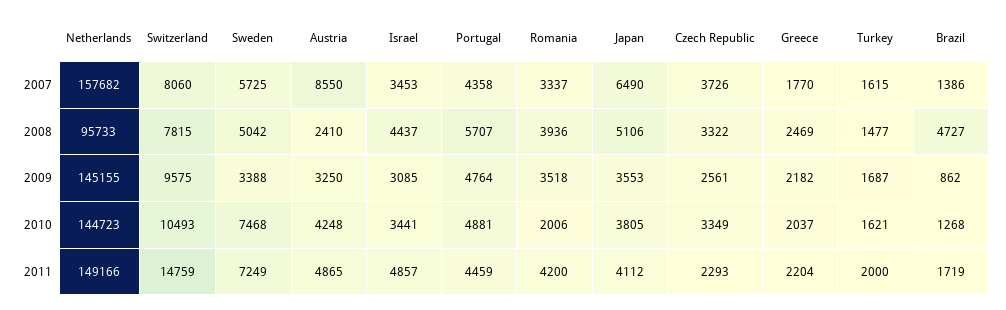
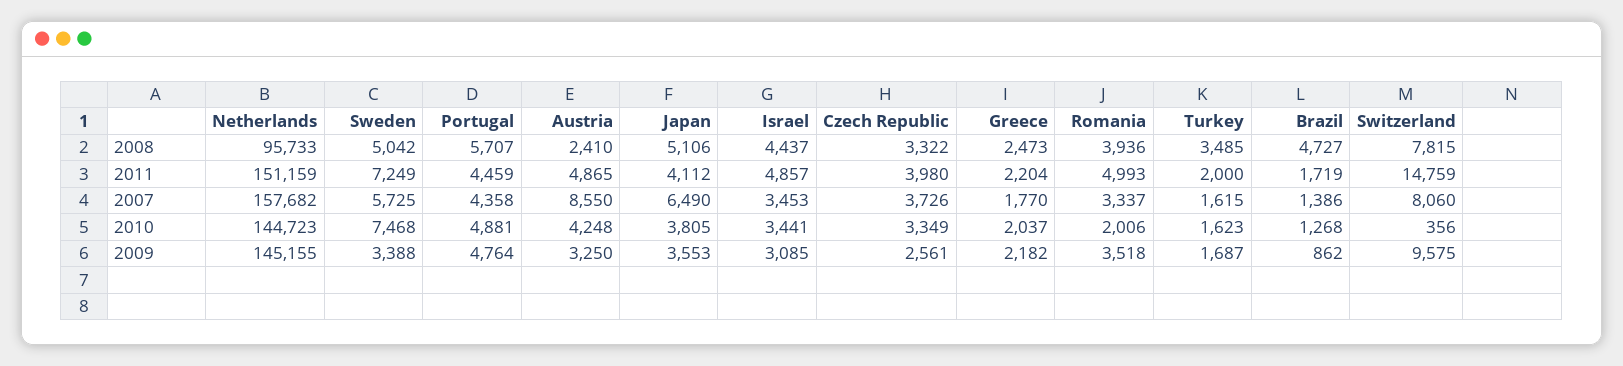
  {
    "Netherlands": {
      "2007": 157682,
      "2008": 95733,
      "2009": 145155,
      "2010": 144723,
-     "2011": 149166
+     "2011": 151159
    },
    "Switzerland": {
      "2007": 8060,
      "2008": 7815,
      "2009": 9575,
-     "2010": 10493,
+     "2010": 356,
      "2011": 14759
    },
    "Sweden": {
      "2007": 5725,
      "2008": 5042,
      "2009": 3388,
      "2010": 7468,
      "2011": 7249
    },
    "Austria": {
      "2007": 8550,
      "2008": 2410,
      "2009": 3250,
      "2010": 4248,
      "2011": 4865
    },
    "Israel": {
      "2007": 3453,
      "2008": 4437,
      "2009": 3085,
      "2010": 3441,
      "2011": 4857
    },
    "Portugal": {
      "2007": 4358,
      "2008": 5707,
      "2009": 4764,
      "2010": 4881,
      "2011": 4459
    },
    "Romania": {
      "2007": 3337,
      "2008": 3936,
      "2009": 3518,
      "2010": 2006,
-     "2011": 4200
+     "2011": 4993
    },
    "Japan": {
      "2007": 6490,
      "2008": 5106,
      "2009": 3553,
      "2010": 3805,
      "2011": 4112
    },
    "Czech Republic": {
      "2007": 3726,
      "2008": 3322,
      "2009": 2561,
      "2010": 3349,
-     "2011": 2293
+     "2011": 3980
    },
    "Greece": {
      "2007": 1770,
-     "2008": 2469,
+     "2008": 2473,
      "2009": 2182,
      "2010": 2037,
      "2011": 2204
    },
    "Turkey": {
      "2007": 1615,
-     "2008": 1477,
+     "2008": 3485,
      "2009": 1687,
-     "2010": 1621,
+     "2010": 1623,
      "2011": 2000
    },
    "Brazil": {
      "2007": 1386,
      "2008": 4727,
      "2009": 862,
      "2010": 1268,
      "2011": 1719
    }
  }

